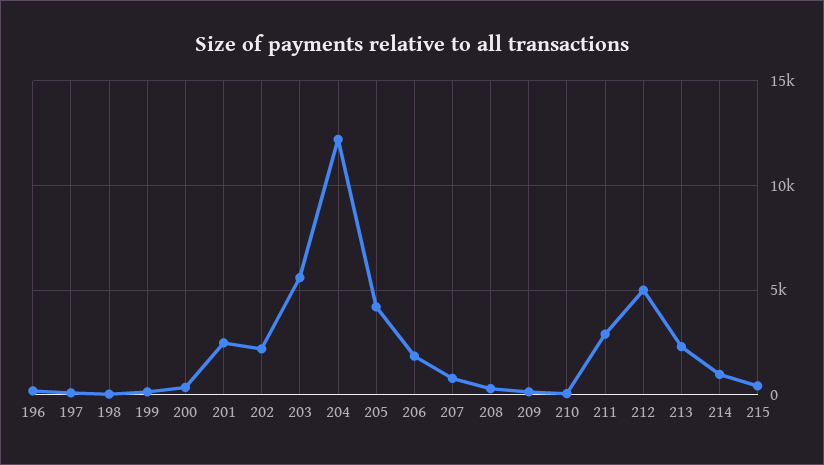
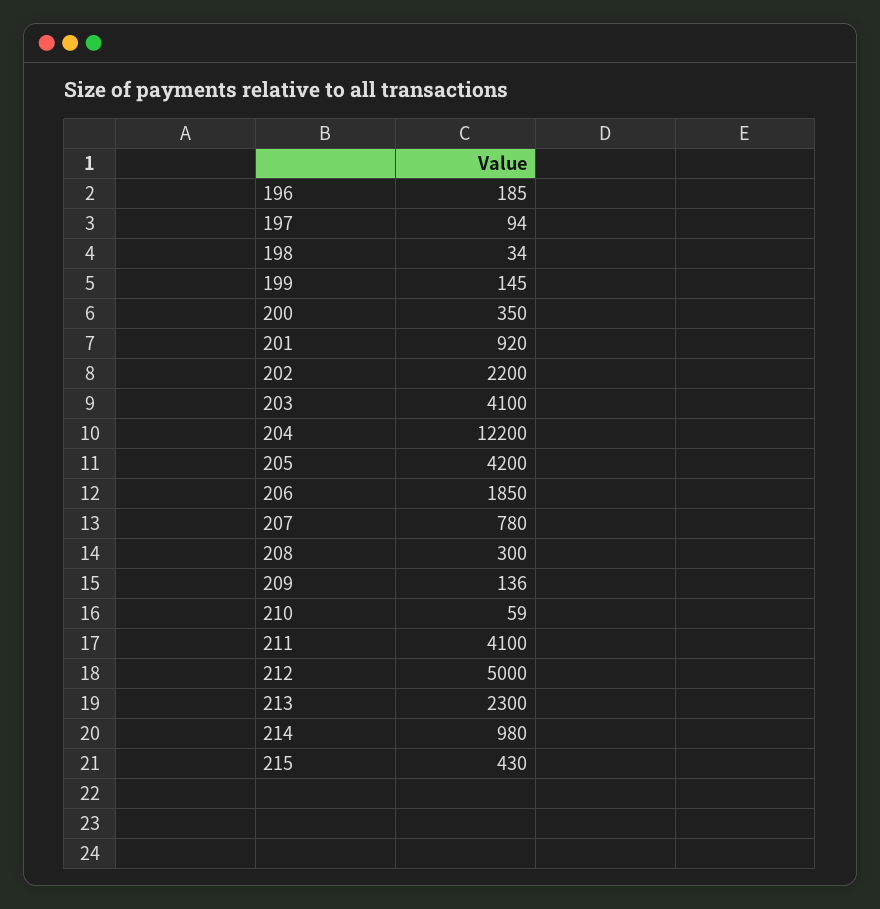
  {
    "196": 185,
    "197": 94,
    "198": 34,
    "199": 145,
    "200": 350,
-   "201": 2500,
+   "201": 920,
    "202": 2200,
-   "203": 5500,
+   "203": 4100,
    "204": 12200,
    "205": 4200,
    "206": 1850,
    "207": 780,
    "208": 300,
    "209": 136,
    "210": 59,
-   "211": 3000,
+   "211": 4100,
    "212": 5000,
    "213": 2300,
    "214": 980,
    "215": 430
  }

